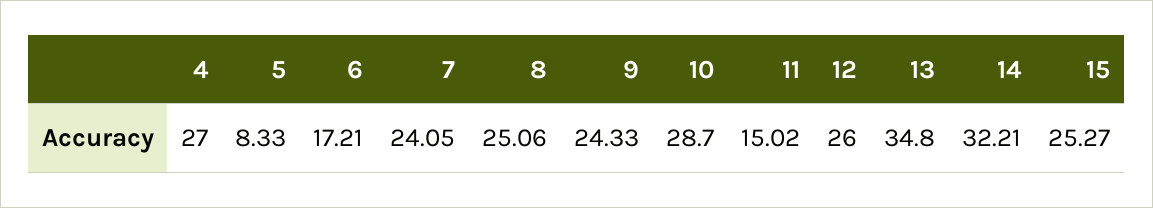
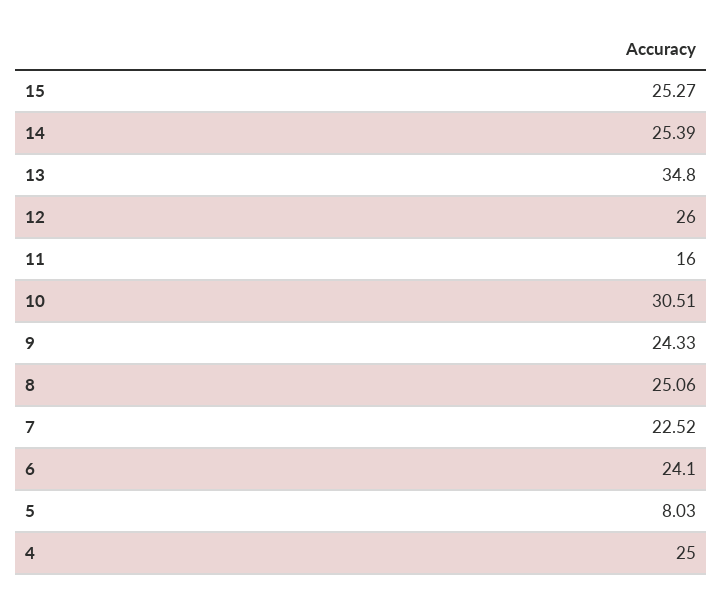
  {
-   "4": 27,
+   "4": 25,
-   "5": 8.33,
+   "5": 8.03,
-   "6": 17.21,
+   "6": 24.1,
-   "7": 24.05,
+   "7": 22.52,
    "8": 25.06,
    "9": 24.33,
-   "10": 28.7,
+   "10": 30.51,
-   "11": 15.02,
+   "11": 16,
    "12": 26,
    "13": 34.8,
-   "14": 32.21,
+   "14": 25.39,
    "15": 25.27
  }

